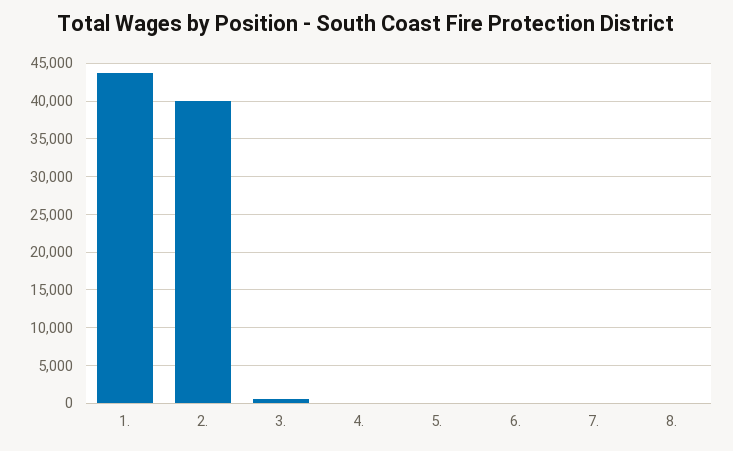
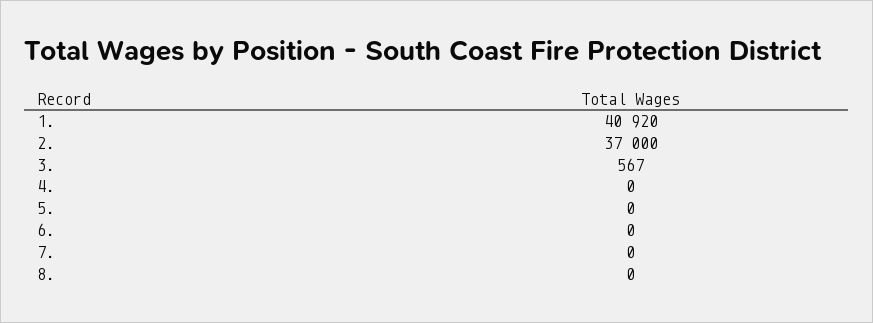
  {
-   "1.": 44000,
+   "1.": 40920,
-   "2.": 40000,
+   "2.": 37000,
    "3.": 567,
    "4.": 0,
    "5.": 0,
    "6.": 0,
    "7.": 0,
    "8.": 0
  }

